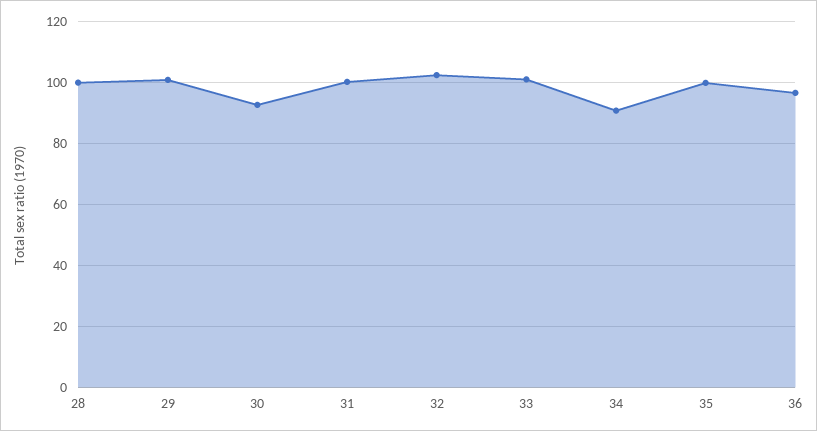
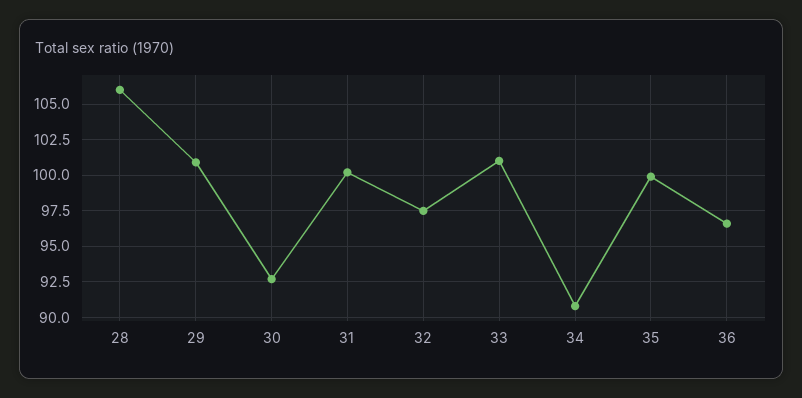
  {
-   "28": 100,
+   "28": 106,
    "29": 101,
    "30": 92.5,
    "31": 100,
-   "32": 102,
+   "32": 97.5,
    "33": 101,
    "34": 91,
    "35": 100,
    "36": 96.5
  }

